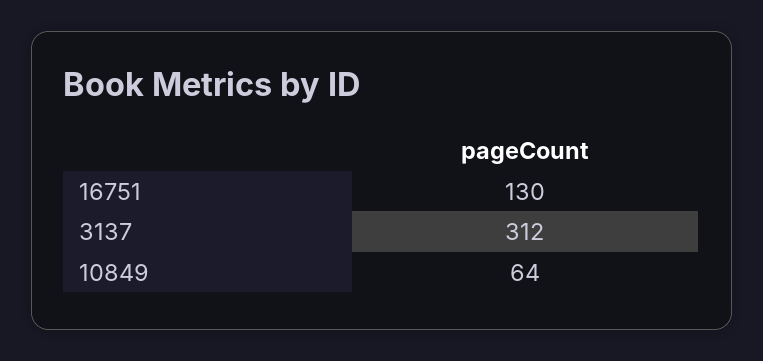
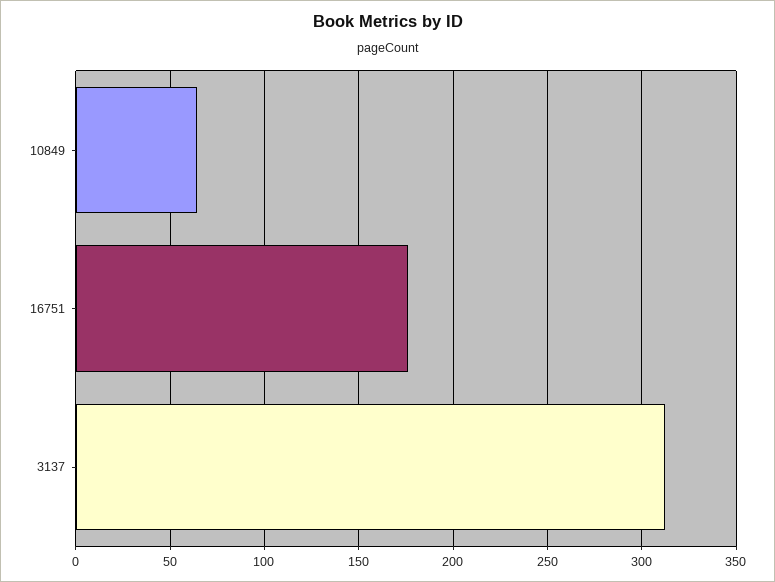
  {
-   "16751": 130,
+   "16751": 175,
    "3137": 312,
    "10849": 64
  }

